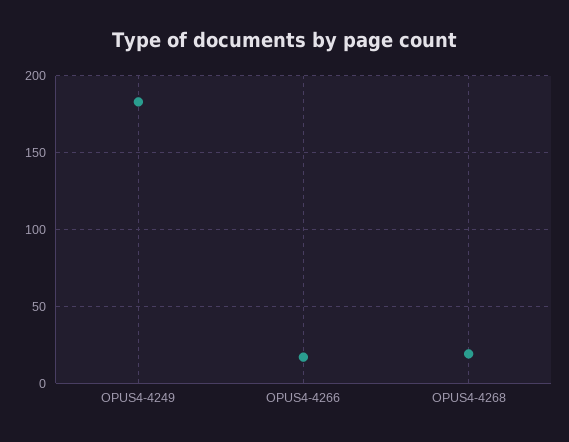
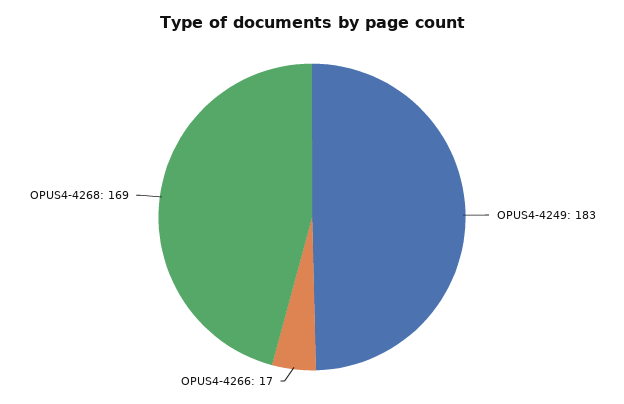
  {
    "OPUS4-4249": 183,
    "OPUS4-4266": 17,
-   "OPUS4-4268": 20
+   "OPUS4-4268": 169
  }

